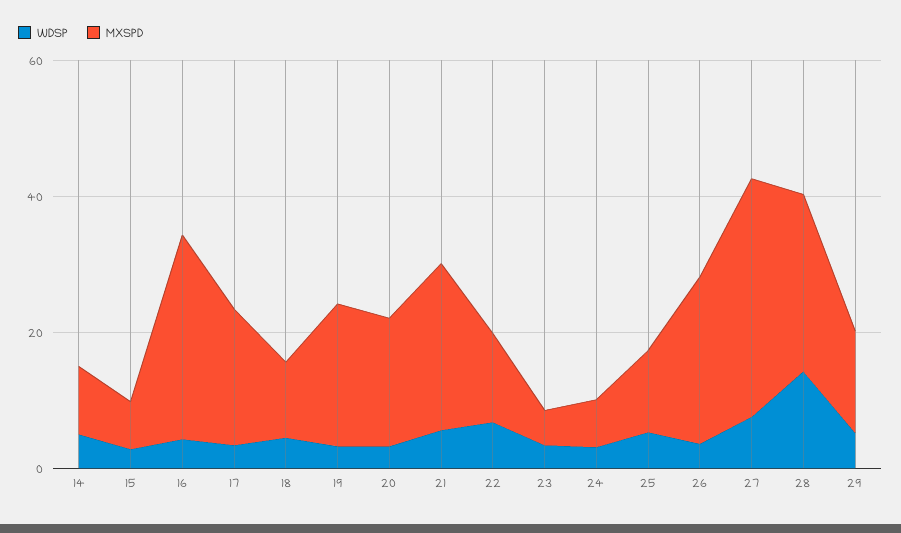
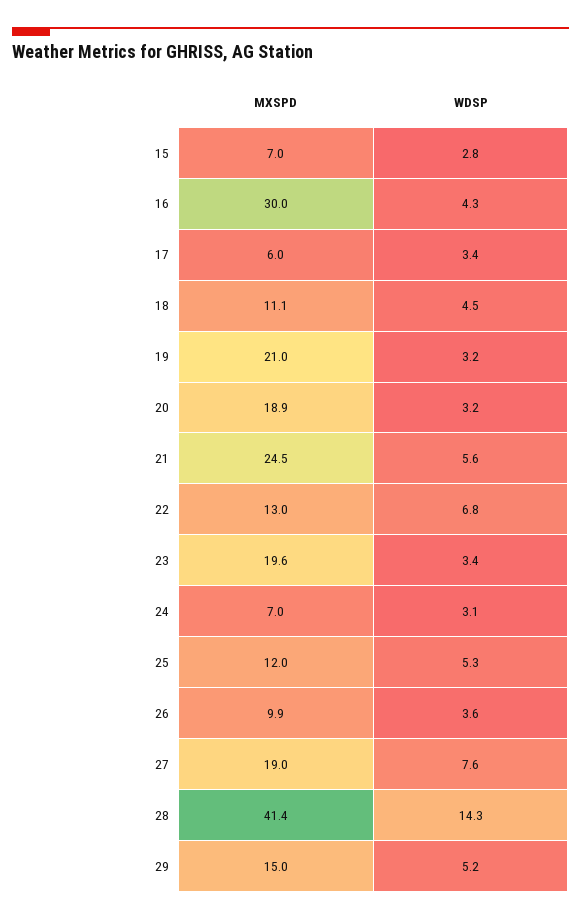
  {
    "WDSP": {
-     "14": 5,
      "15": 2.8,
      "16": 4.3,
      "17": 3.4,
      "18": 4.5,
      "19": 3.2,
      "20": 3.2,
      "21": 5.6,
      "22": 6.8,
      "23": 3.4,
      "24": 3.1,
      "25": 5.3,
      "26": 3.6,
      "27": 7.6,
      "28": 14.3,
      "29": 5.2
    },
    "MXSPD": {
-     "14": 10,
      "15": 7,
      "16": 30,
-     "17": 20,
+     "17": 6,
      "18": 11.1,
      "19": 21,
      "20": 18.9,
      "21": 24.5,
      "22": 13,
-     "23": 5,
+     "23": 19.6,
      "24": 7,
      "25": 12,
-     "26": 25,
+     "26": 9.9,
-     "27": 35,
+     "27": 19,
-     "28": 25,
+     "28": 41.4,
      "29": 15
    }
  }

